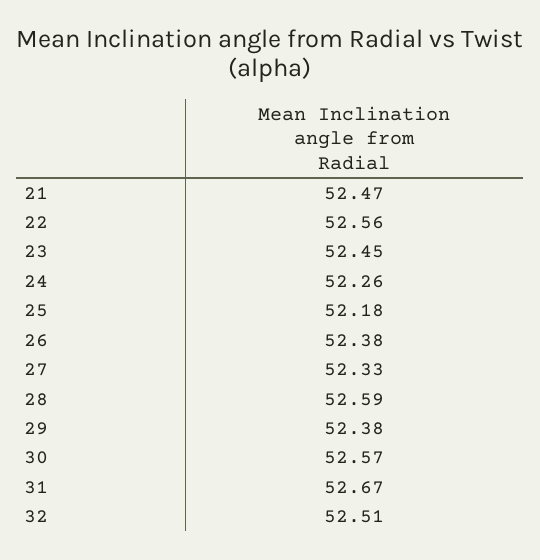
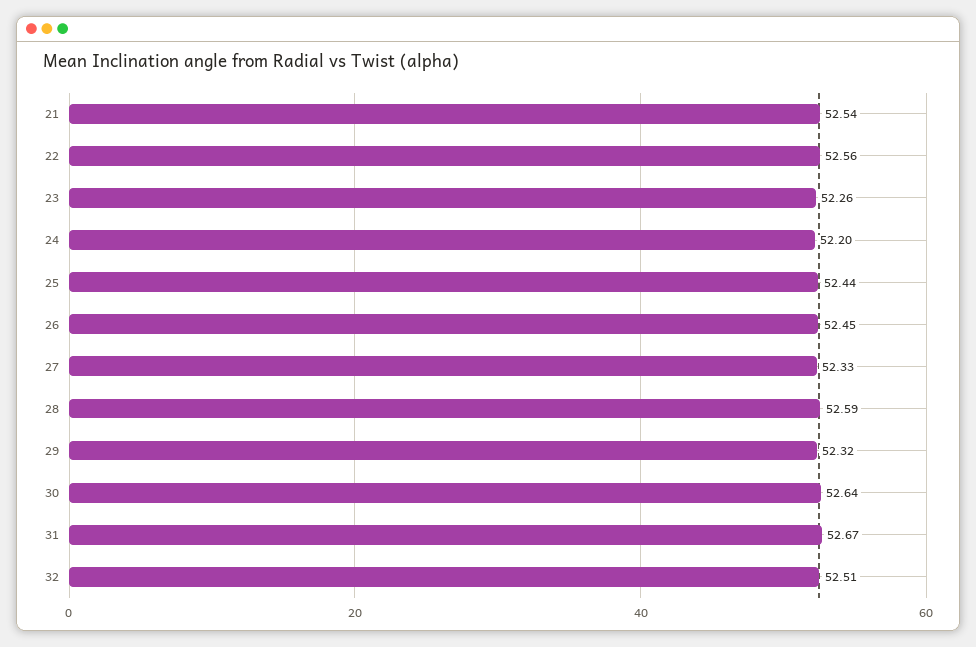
  {
-   "21": 52.47,
+   "21": 52.54,
    "22": 52.56,
-   "23": 52.45,
+   "23": 52.26,
-   "24": 52.26,
+   "24": 52.2,
-   "25": 52.18,
+   "25": 52.44,
-   "26": 52.38,
+   "26": 52.45,
    "27": 52.33,
    "28": 52.59,
-   "29": 52.38,
+   "29": 52.32,
-   "30": 52.57,
+   "30": 52.64,
    "31": 52.67,
    "32": 52.51
  }

